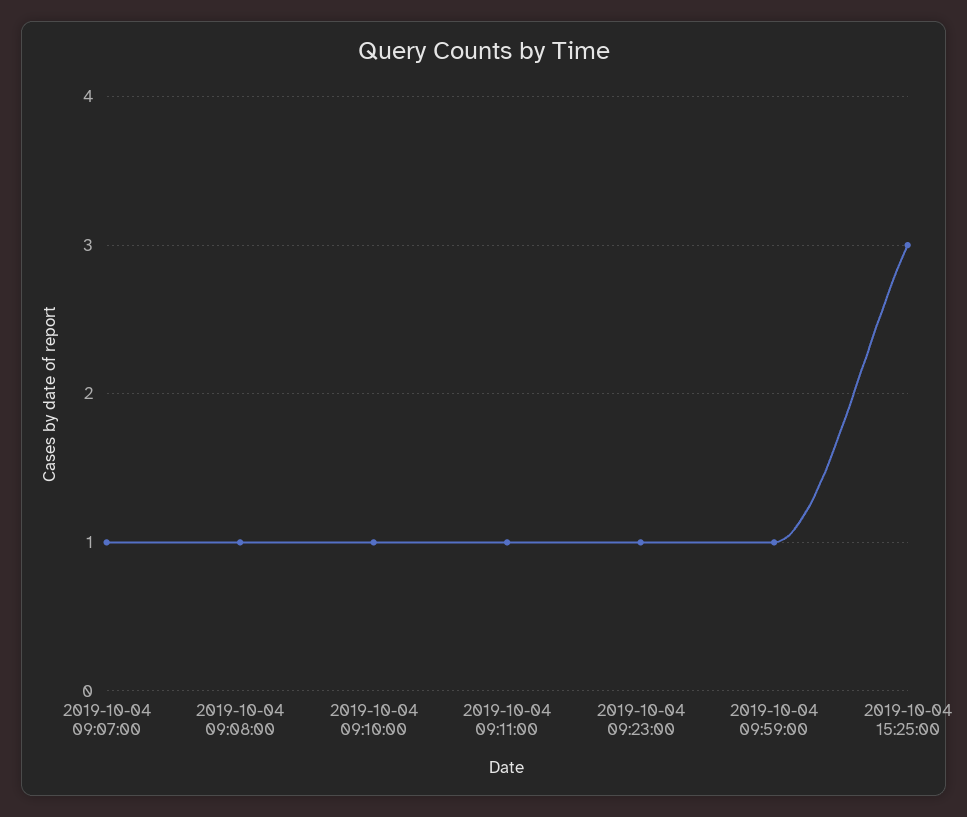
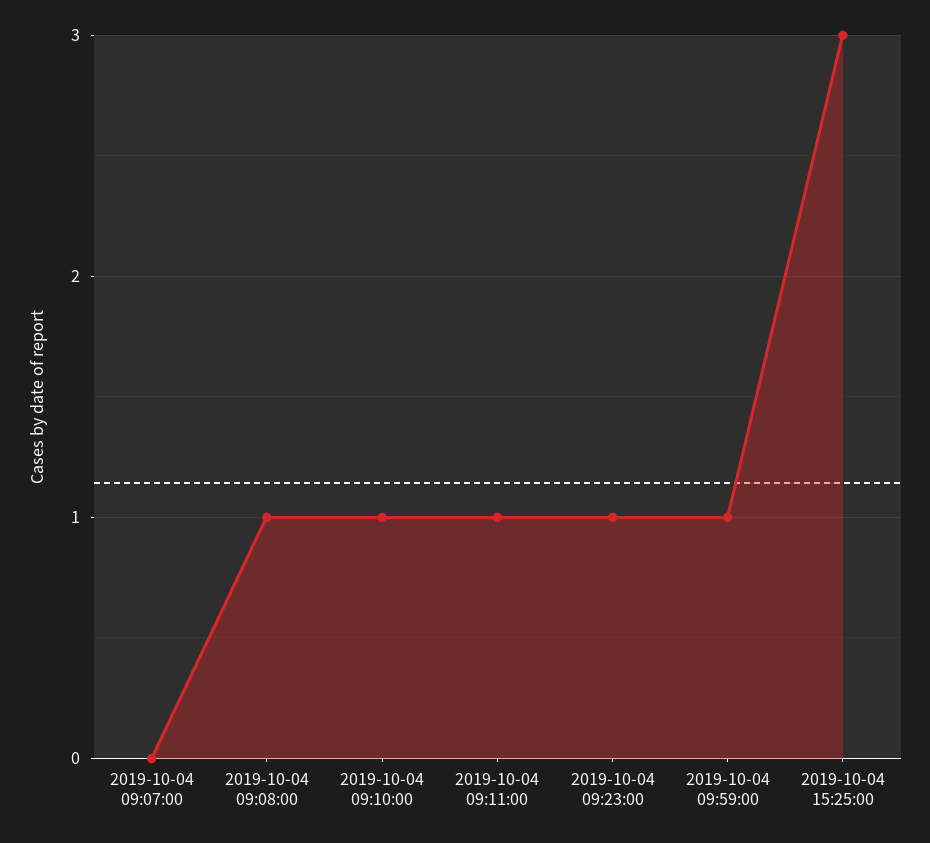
  {
-   "2019-10-04 09:07:00": 1,
+   "2019-10-04 09:07:00": 0,
    "2019-10-04 09:08:00": 1,
    "2019-10-04 09:10:00": 1,
    "2019-10-04 09:11:00": 1,
    "2019-10-04 09:23:00": 1,
    "2019-10-04 09:59:00": 1,
    "2019-10-04 15:25:00": 3
  }

